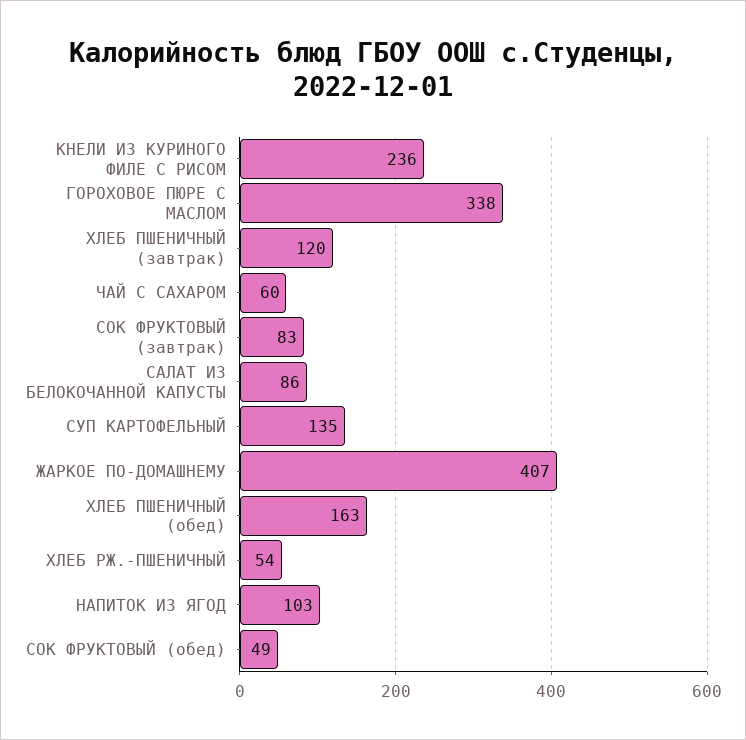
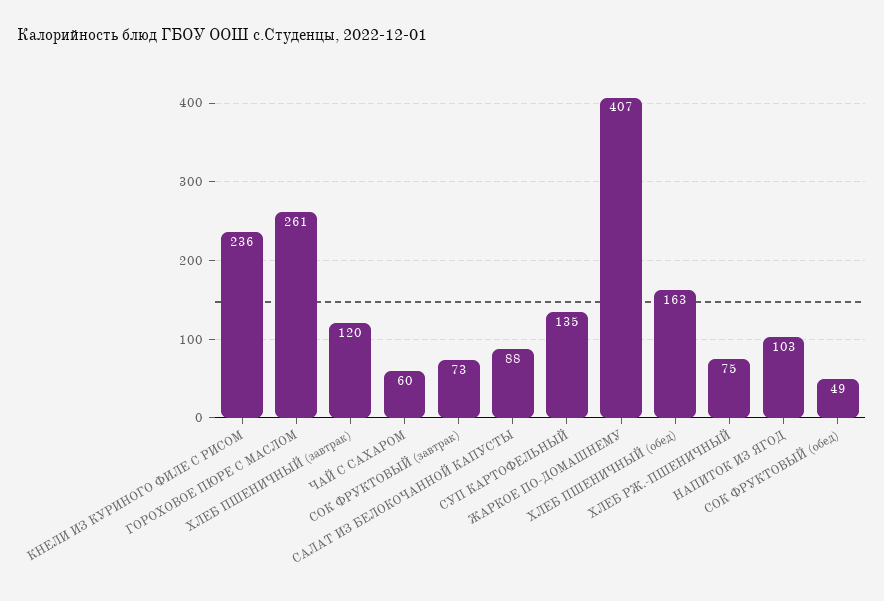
  {
    "КНЕЛИ ИЗ КУРИНОГО ФИЛЕ С РИСОМ": 236,
-   "ГОРОХОВОЕ ПЮРЕ С МАСЛОМ": 338,
+   "ГОРОХОВОЕ ПЮРЕ С МАСЛОМ": 261,
    "ХЛЕБ ПШЕНИЧНЫЙ (завтрак)": 120,
    "ЧАЙ С САХАРОМ": 60,
-   "СОК ФРУКТОВЫЙ (завтрак)": 83,
+   "СОК ФРУКТОВЫЙ (завтрак)": 73,
-   "САЛАТ ИЗ БЕЛОКОЧАННОЙ КАПУСТЫ": 86,
+   "САЛАТ ИЗ БЕЛОКОЧАННОЙ КАПУСТЫ": 88,
    "СУП КАРТОФЕЛЬНЫЙ": 135,
    "ЖАРКОЕ ПО-ДОМАШНЕМУ": 407,
    "ХЛЕБ ПШЕНИЧНЫЙ (обед)": 163,
-   "ХЛЕБ РЖ.-ПШЕНИЧНЫЙ": 54,
+   "ХЛЕБ РЖ.-ПШЕНИЧНЫЙ": 75,
    "НАПИТОК ИЗ ЯГОД": 103,
    "СОК ФРУКТОВЫЙ (обед)": 49
  }

